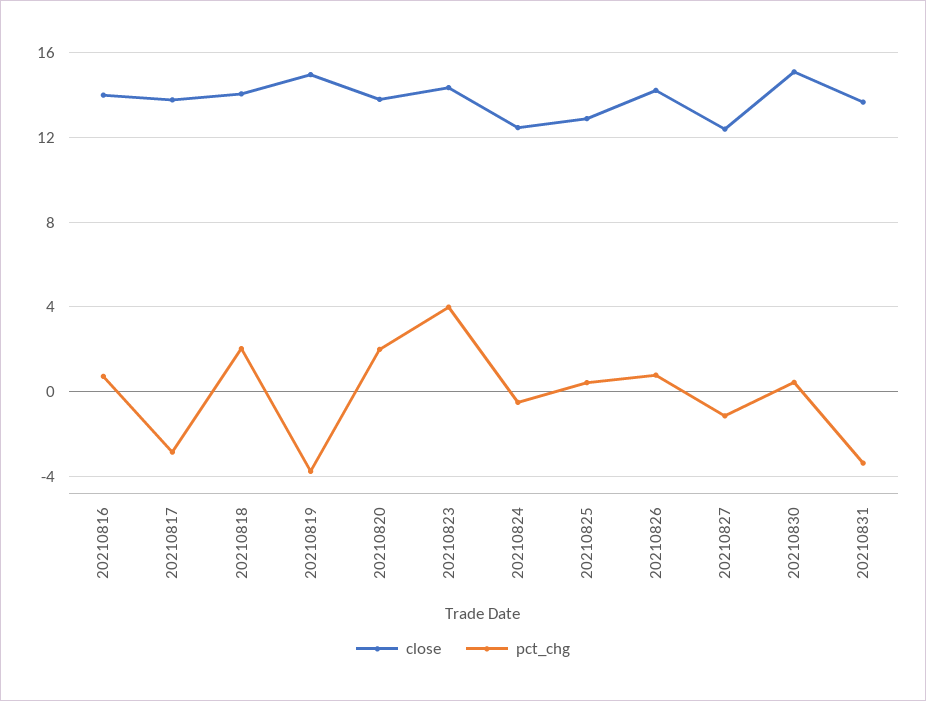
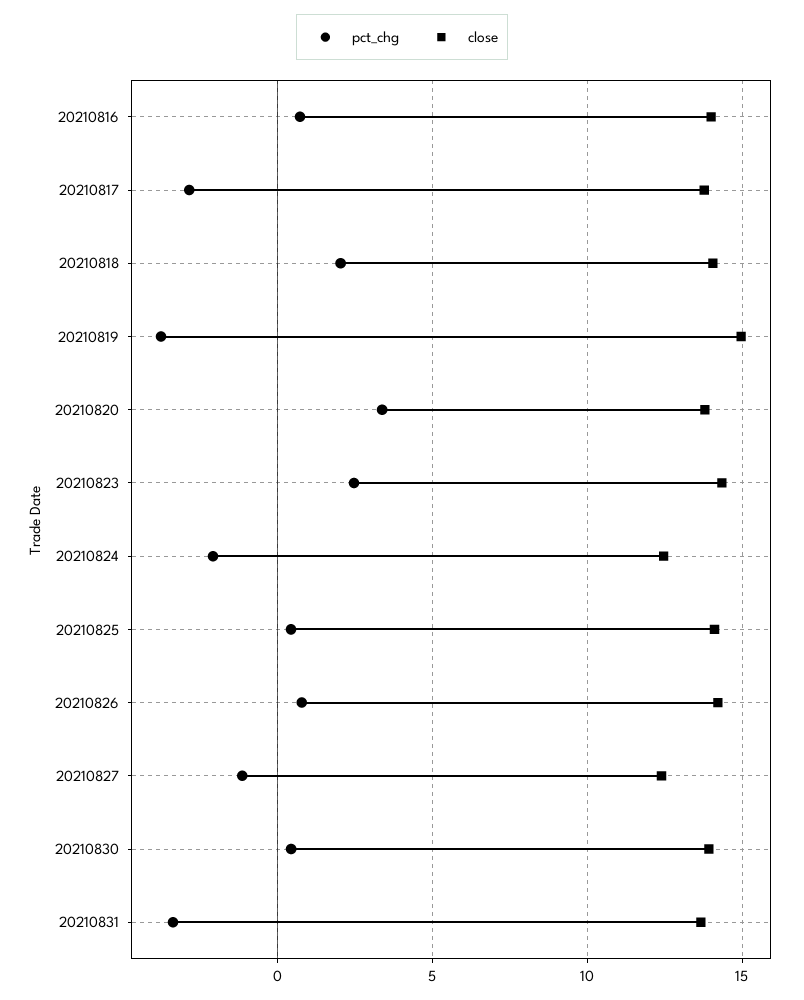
  {
    "close": {
      "20210816": 14,
      "20210817": 14,
      "20210818": 14,
      "20210819": 15,
      "20210820": 14,
      "20210823": 14.5,
      "20210824": 12.5,
-     "20210825": 13,
+     "20210825": 14,
      "20210826": 14,
      "20210827": 12.5,
-     "20210830": 15,
+     "20210830": 14,
      "20210831": 13.5
    },
    "pct_chg": {
      "20210816": 0.5,
      "20210817": -3,
      "20210818": 2,
      "20210819": -4,
-     "20210820": 2,
+     "20210820": 3.5,
-     "20210823": 4,
+     "20210823": 2.5,
-     "20210824": -0.5,
+     "20210824": -2,
      "20210825": 0.5,
      "20210826": 1,
      "20210827": -1,
      "20210830": 0.5,
      "20210831": -3.5
    }
  }

